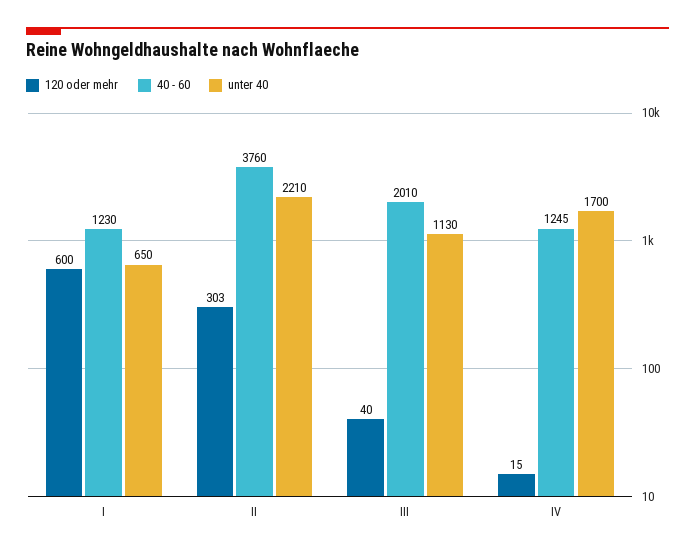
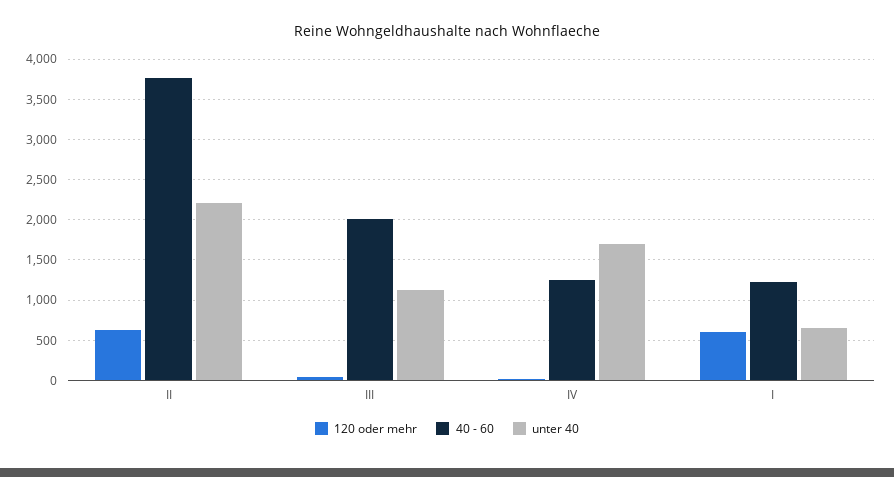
  {
    "120 oder mehr": {
      "I": 600,
-     "II": 303,
+     "II": 600,
      "III": 40,
      "IV": 15
    },
    "40 - 60": {
      "I": 1230,
      "II": 3760,
      "III": 2010,
      "IV": 1245
    },
    "unter 40": {
      "I": 650,
      "II": 2210,
      "III": 1130,
      "IV": 1700
    }
  }

